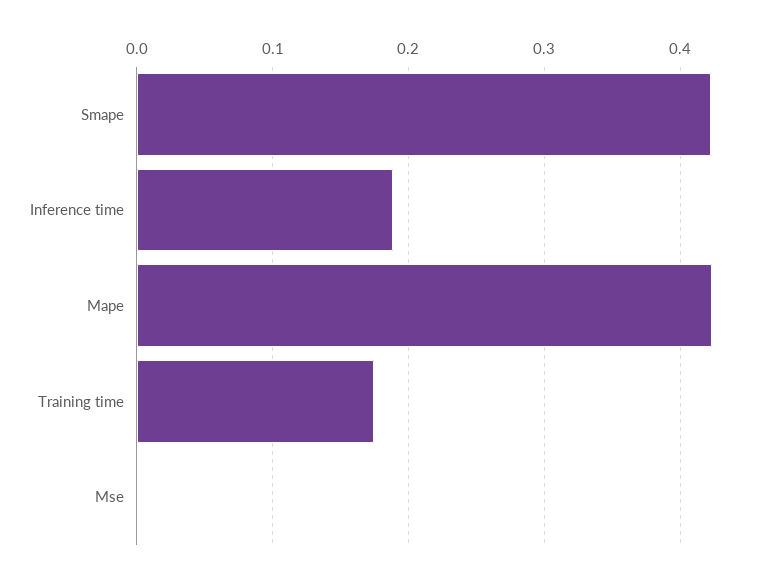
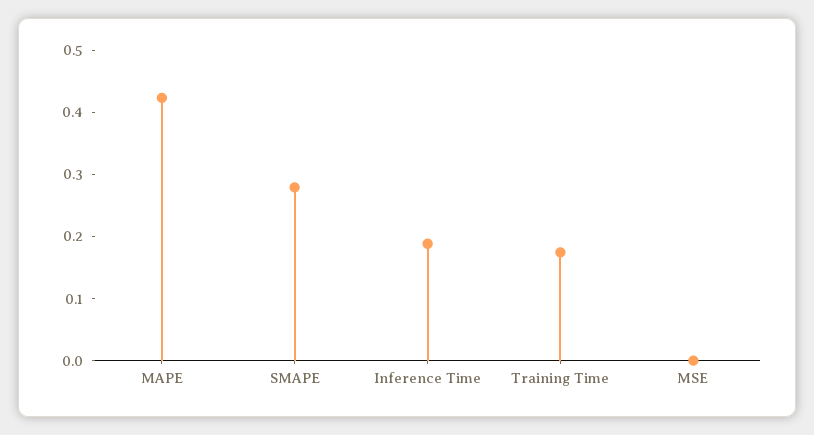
  {
-   "Smape": 0.42,
+   "Smape": 0.28,
    "Inference time": 0.19,
    "Mape": 0.42,
    "Training time": 0.17,
    "Mse": 0
  }

